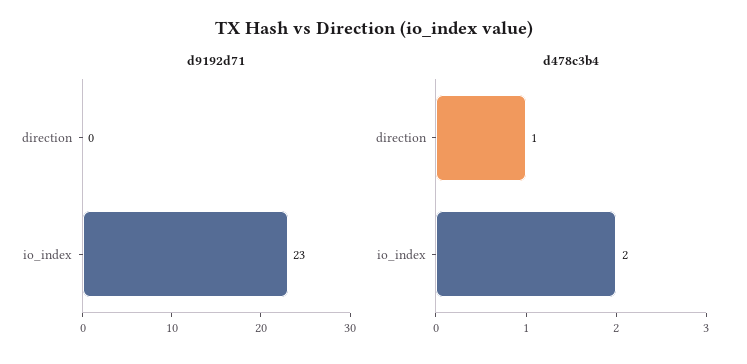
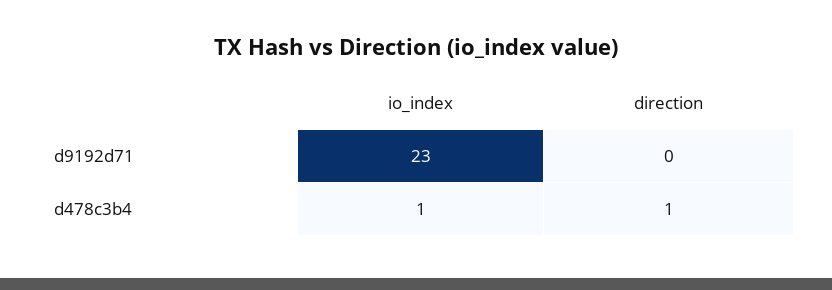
  {
    "d9192d71": {
      "direction": 0,
      "io_index": 23
    },
    "d478c3b4": {
      "direction": 1,
-     "io_index": 2
+     "io_index": 1
    }
  }

